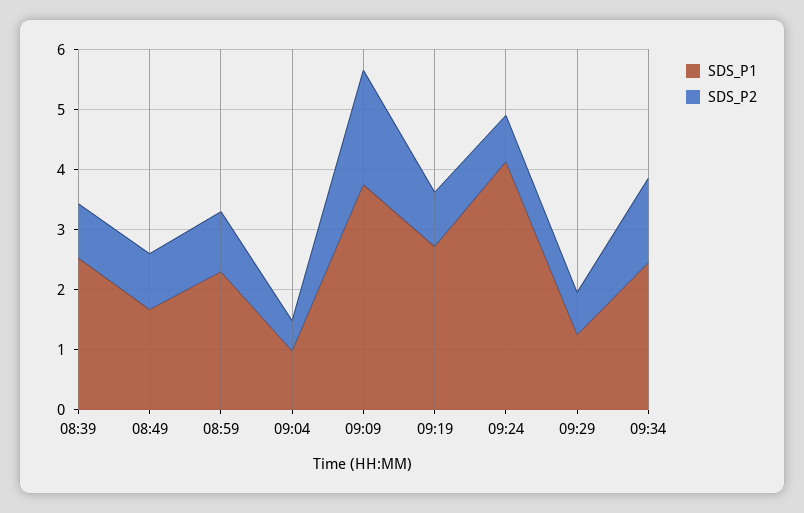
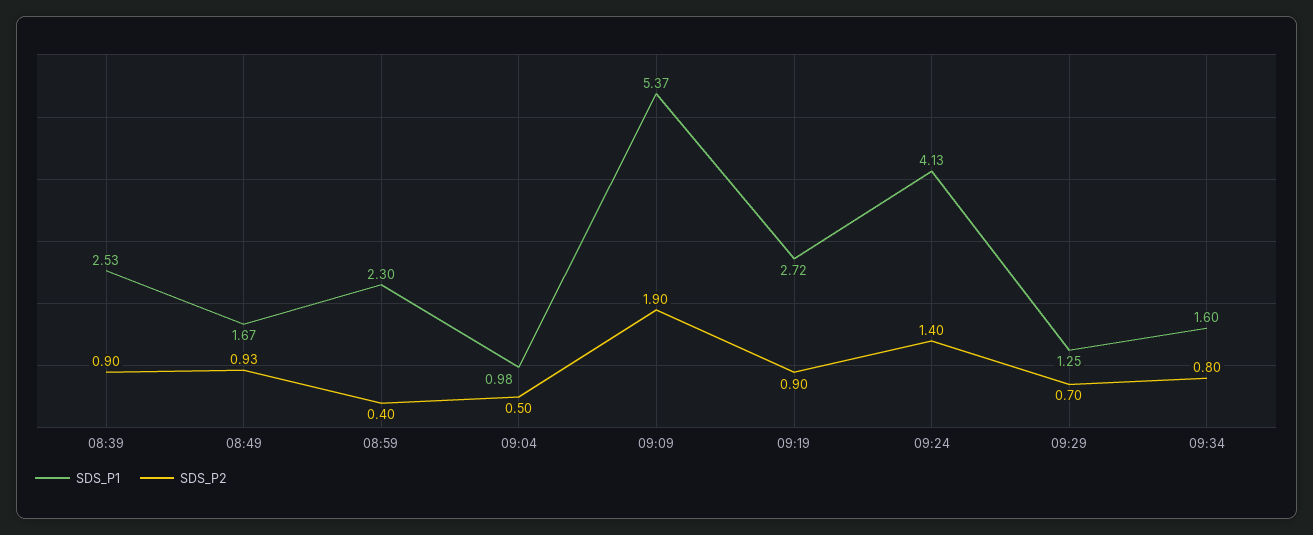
  {
    "SDS_P1": {
      "08:39": 2.53,
      "08:49": 1.67,
      "08:59": 2.3,
      "09:04": 0.98,
-     "09:09": 3.8,
+     "09:09": 5.37,
      "09:19": 2.72,
      "09:24": 4.13,
      "09:29": 1.25,
-     "09:34": 2.4
+     "09:34": 1.6
    },
    "SDS_P2": {
      "08:39": 0.9,
      "08:49": 0.93,
-     "08:59": 1,
+     "08:59": 0.4,
      "09:04": 0.5,
      "09:09": 1.9,
      "09:19": 0.9,
-     "09:24": 0.8,
+     "09:24": 1.4,
      "09:29": 0.7,
-     "09:34": 1.4
+     "09:34": 0.8
    }
  }

